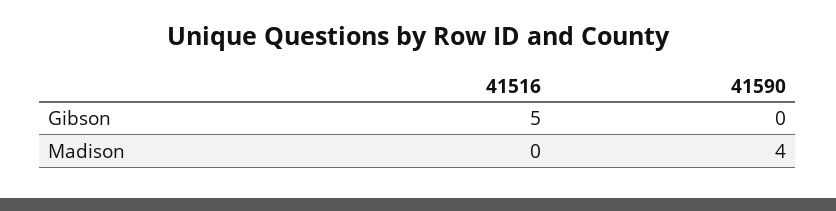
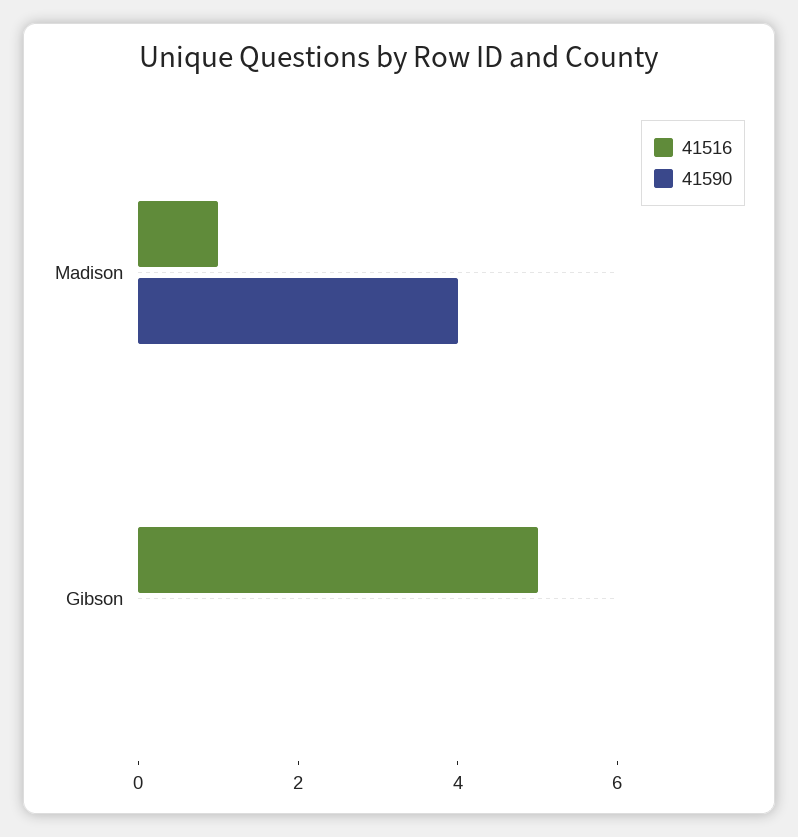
  {
    "41516": {
      "Gibson": 5,
-     "Madison": 0
+     "Madison": 1
    },
    "41590": {
      "Gibson": 0,
      "Madison": 4
    }
  }

